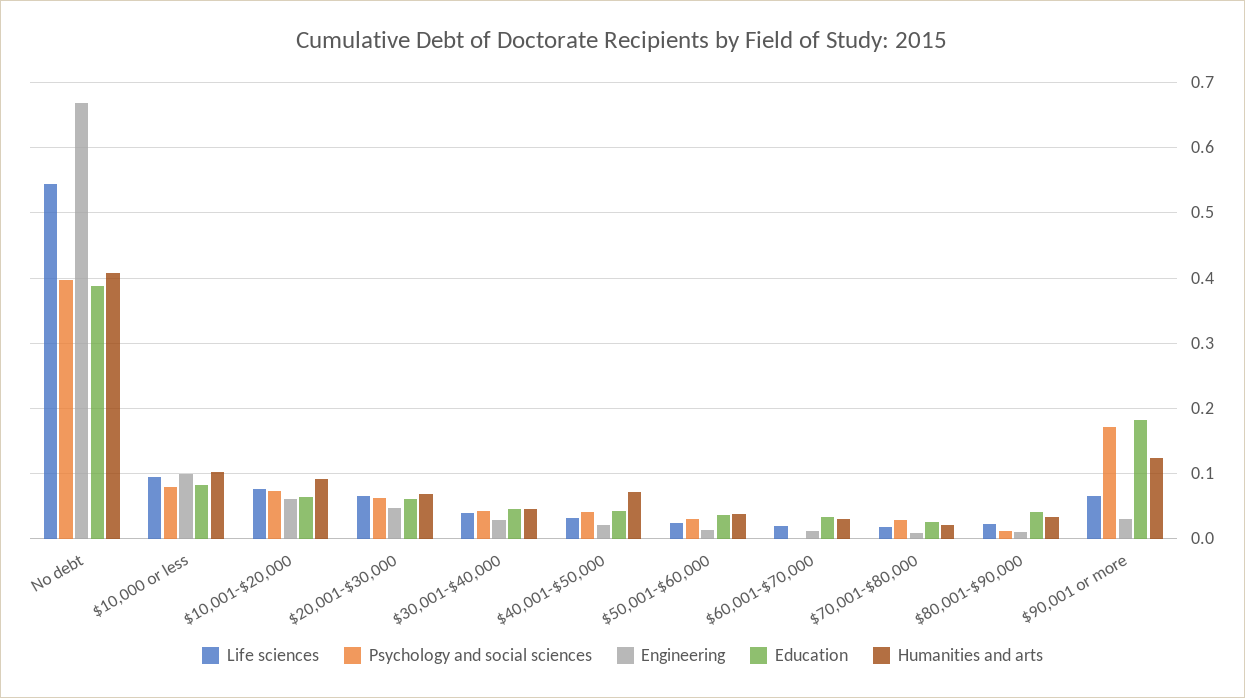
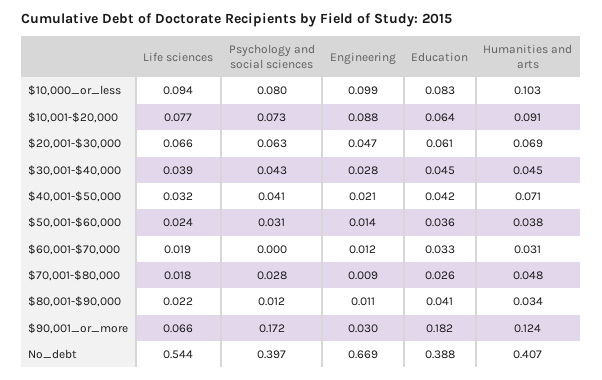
  {
    "Life sciences": {
      "No debt": 0.544,
      "$10,000 or less": 0.094,
      "$10,001-$20,000": 0.077,
      "$20,001-$30,000": 0.066,
      "$30,001-$40,000": 0.039,
      "$40,001-$50,000": 0.032,
      "$50,001-$60,000": 0.024,
      "$60,001-$70,000": 0.019,
      "$70,001-$80,000": 0.018,
      "$80,001-$90,000": 0.022,
      "$90,001 or more": 0.066
    },
    "Psychology and social sciences": {
      "No debt": 0.397,
      "$10,000 or less": 0.08,
      "$10,001-$20,000": 0.073,
      "$20,001-$30,000": 0.063,
      "$30,001-$40,000": 0.043,
      "$40,001-$50,000": 0.041,
      "$50,001-$60,000": 0.031,
      "$60,001-$70,000": 0,
      "$70,001-$80,000": 0.028,
      "$80,001-$90,000": 0.012,
      "$90,001 or more": 0.172
    },
    "Engineering": {
      "No debt": 0.669,
      "$10,000 or less": 0.099,
-     "$10,001-$20,000": 0.06,
+     "$10,001-$20,000": 0.088,
      "$20,001-$30,000": 0.047,
      "$30,001-$40,000": 0.028,
      "$40,001-$50,000": 0.021,
      "$50,001-$60,000": 0.014,
      "$60,001-$70,000": 0.012,
      "$70,001-$80,000": 0.009,
      "$80,001-$90,000": 0.011,
      "$90,001 or more": 0.03
    },
    "Education": {
      "No debt": 0.388,
      "$10,000 or less": 0.083,
      "$10,001-$20,000": 0.064,
      "$20,001-$30,000": 0.061,
      "$30,001-$40,000": 0.045,
      "$40,001-$50,000": 0.042,
      "$50,001-$60,000": 0.036,
      "$60,001-$70,000": 0.033,
      "$70,001-$80,000": 0.026,
      "$80,001-$90,000": 0.041,
      "$90,001 or more": 0.182
    },
    "Humanities and arts": {
      "No debt": 0.407,
      "$10,000 or less": 0.103,
      "$10,001-$20,000": 0.091,
      "$20,001-$30,000": 0.069,
      "$30,001-$40,000": 0.045,
      "$40,001-$50,000": 0.071,
      "$50,001-$60,000": 0.038,
      "$60,001-$70,000": 0.031,
-     "$70,001-$80,000": 0.02,
+     "$70,001-$80,000": 0.048,
      "$80,001-$90,000": 0.034,
      "$90,001 or more": 0.124
    }
  }

